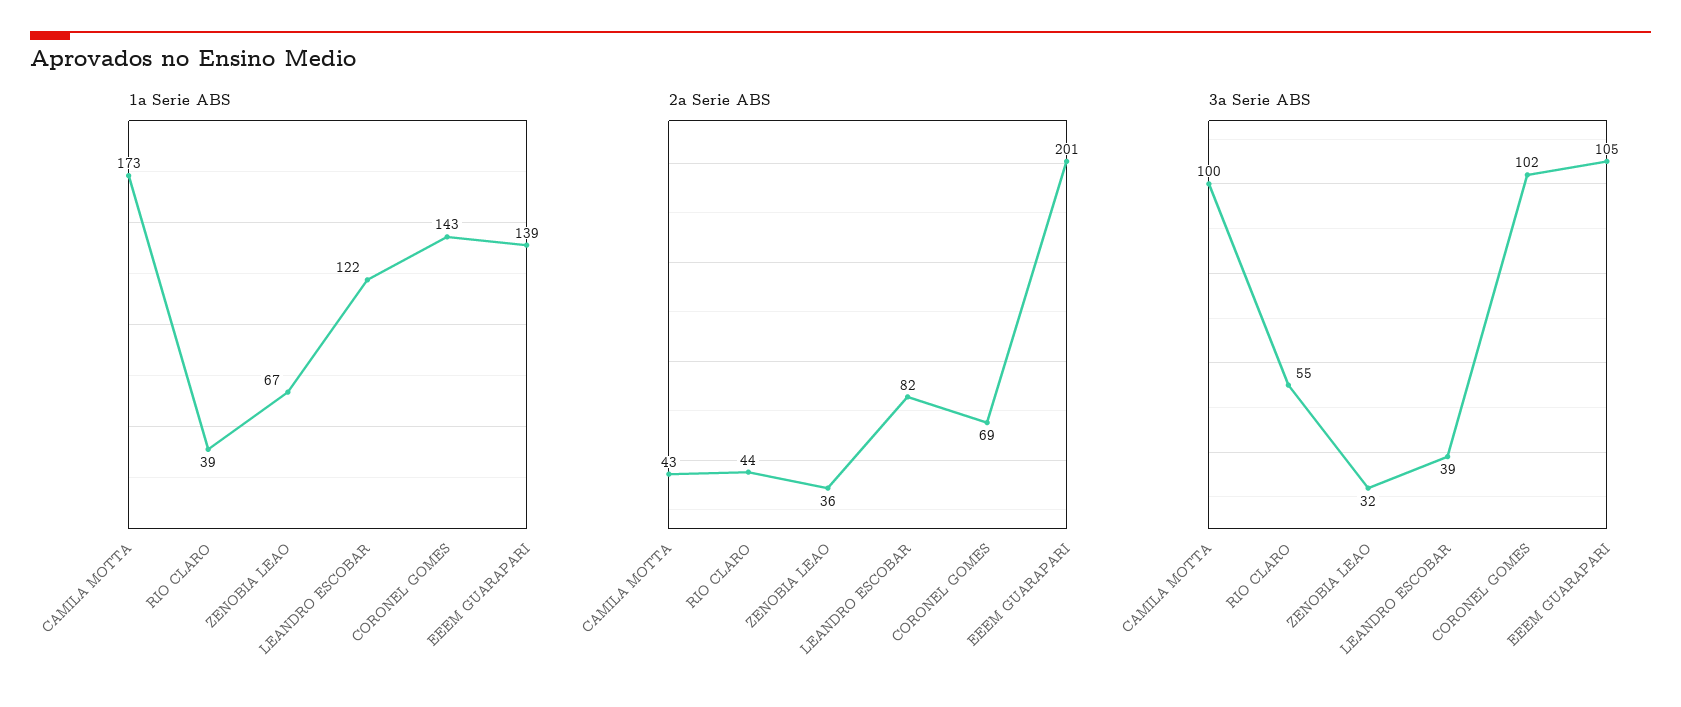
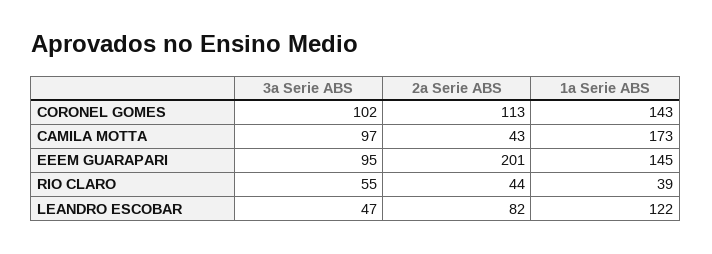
  {
    "1a Serie ABS": {
      "CAMILA MOTTA": 173,
      "RIO CLARO": 39,
-     "ZENOBIA LEAO": 67,
      "LEANDRO ESCOBAR": 122,
      "CORONEL GOMES": 143,
-     "EEEM GUARAPARI": 139
+     "EEEM GUARAPARI": 145
    },
    "2a Serie ABS": {
      "CAMILA MOTTA": 43,
      "RIO CLARO": 44,
-     "ZENOBIA LEAO": 36,
      "LEANDRO ESCOBAR": 82,
-     "CORONEL GOMES": 69,
+     "CORONEL GOMES": 113,
      "EEEM GUARAPARI": 201
    },
    "3a Serie ABS": {
-     "CAMILA MOTTA": 100,
+     "CAMILA MOTTA": 97,
      "RIO CLARO": 55,
-     "ZENOBIA LEAO": 32,
-     "LEANDRO ESCOBAR": 39,
+     "LEANDRO ESCOBAR": 47,
      "CORONEL GOMES": 102,
-     "EEEM GUARAPARI": 105
+     "EEEM GUARAPARI": 95
    }
  }

